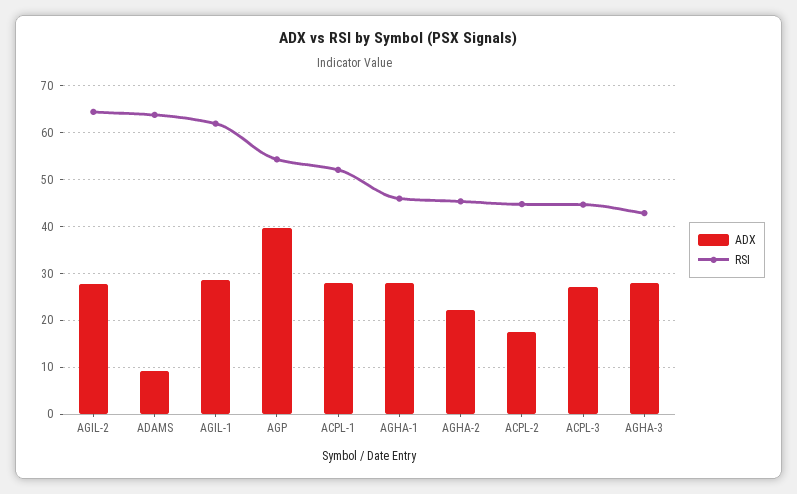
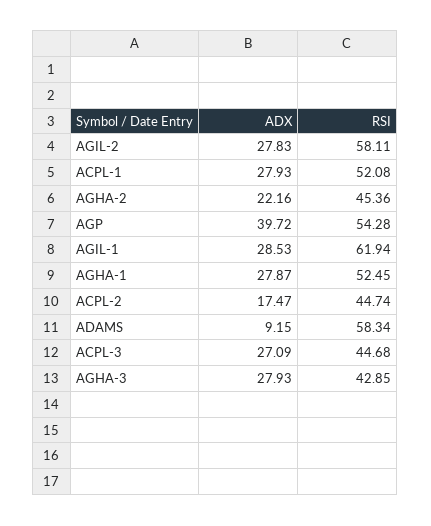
  {
    "ADX": {
      "AGIL-2": 27.83,
      "ADAMS": 9.15,
      "AGIL-1": 28.53,
      "AGP": 39.72,
      "ACPL-1": 27.93,
      "AGHA-1": 27.87,
      "AGHA-2": 22.16,
      "ACPL-2": 17.47,
      "ACPL-3": 27.09,
      "AGHA-3": 27.93
    },
    "RSI": {
-     "AGIL-2": 64,
+     "AGIL-2": 58.11,
-     "ADAMS": 64,
+     "ADAMS": 58.34,
      "AGIL-1": 61.94,
      "AGP": 54.28,
      "ACPL-1": 52.08,
-     "AGHA-1": 46,
+     "AGHA-1": 52.45,
      "AGHA-2": 45.36,
      "ACPL-2": 44.74,
      "ACPL-3": 44.68,
      "AGHA-3": 42.85
    }
  }

